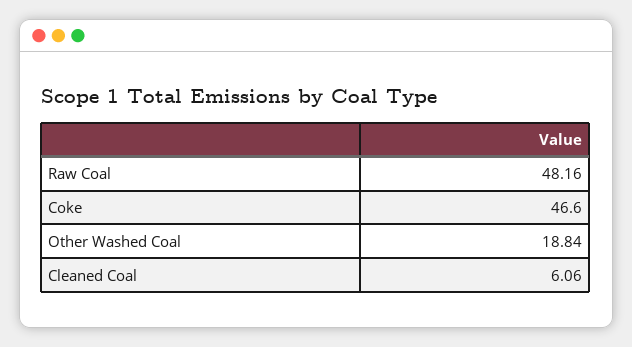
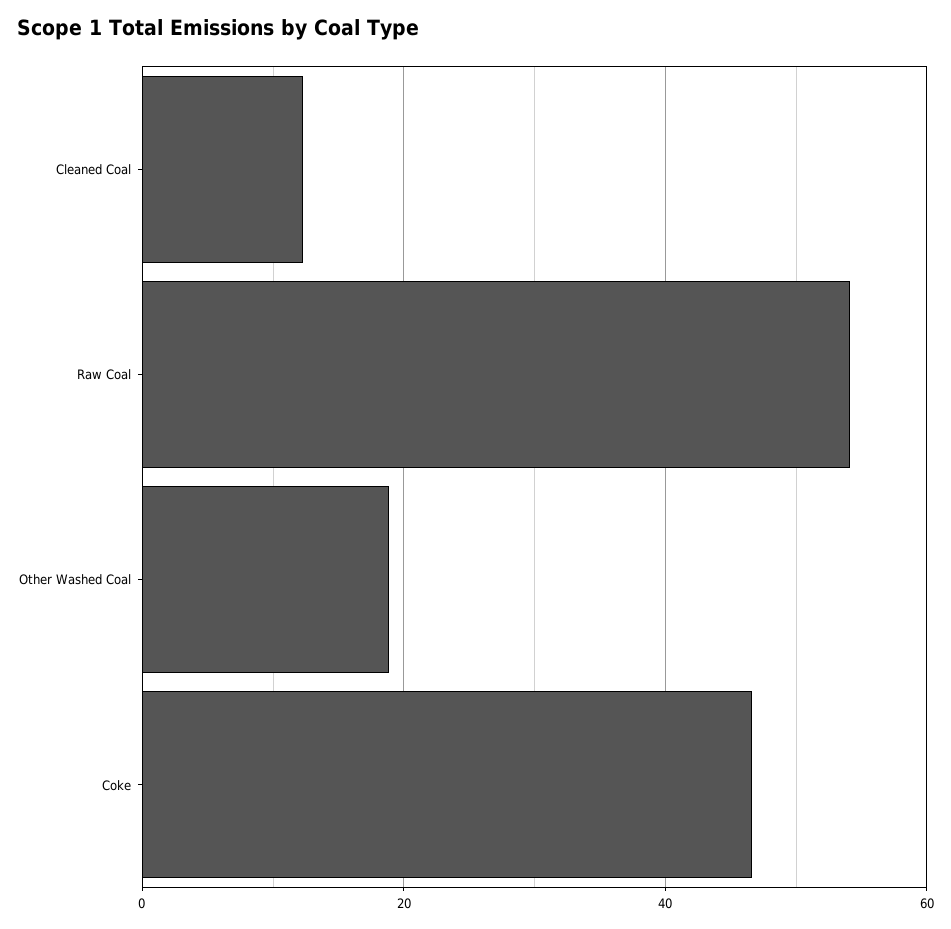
  {
-   "Raw Coal": 48.16,
+   "Raw Coal": 54,
    "Coke": 46.6,
    "Other Washed Coal": 18.84,
-   "Cleaned Coal": 6.06
+   "Cleaned Coal": 12
  }

